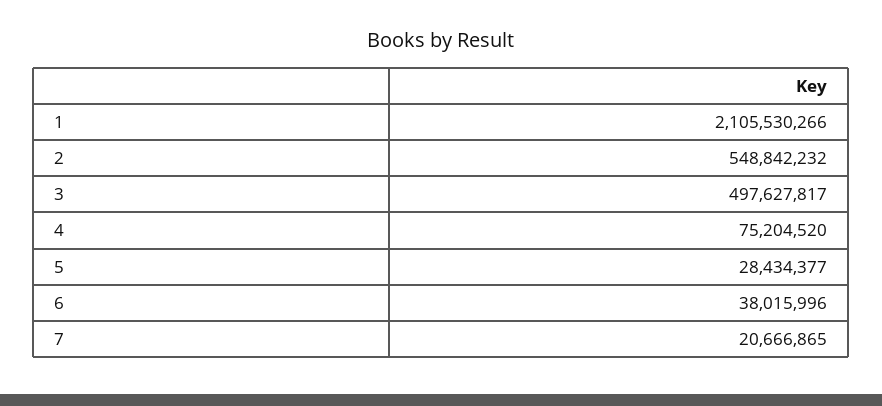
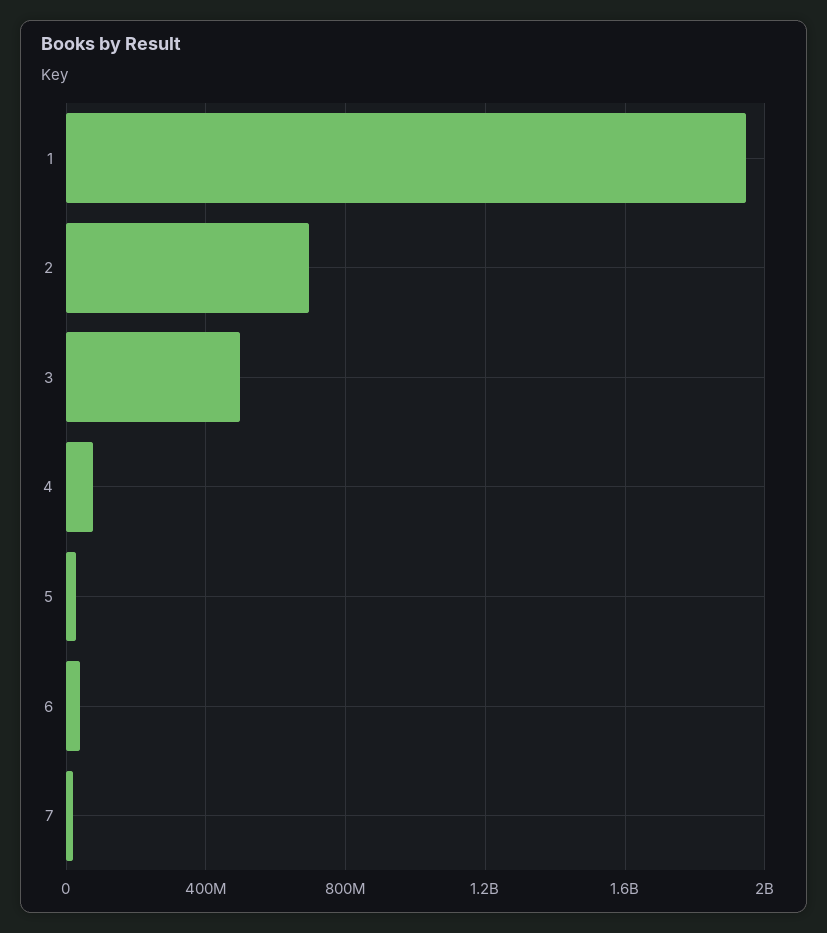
  {
-   "1": 2105530266,
+   "1": 1950000000,
-   "2": 548842232,
+   "2": 700000000,
    "3": 497627817,
    "4": 75204520,
    "5": 28434377,
    "6": 38015996,
    "7": 20666865
  }

